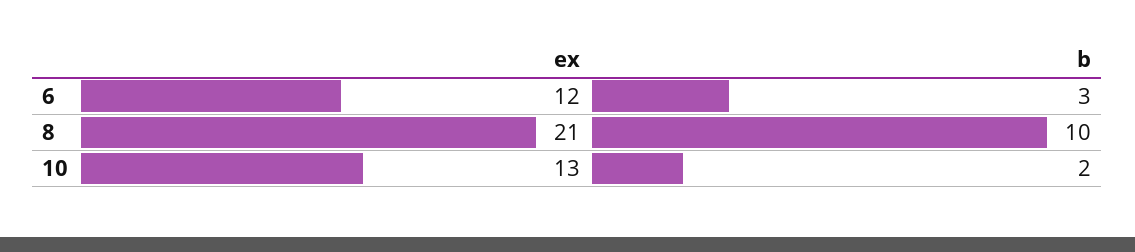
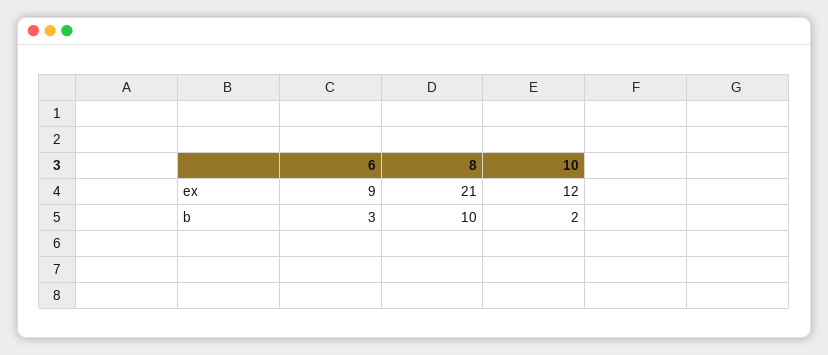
  {
    "ex": {
-     "6": 12,
+     "6": 9,
      "8": 21,
-     "10": 13
+     "10": 12
    },
    "b": {
      "6": 3,
      "8": 10,
      "10": 2
    }
  }

